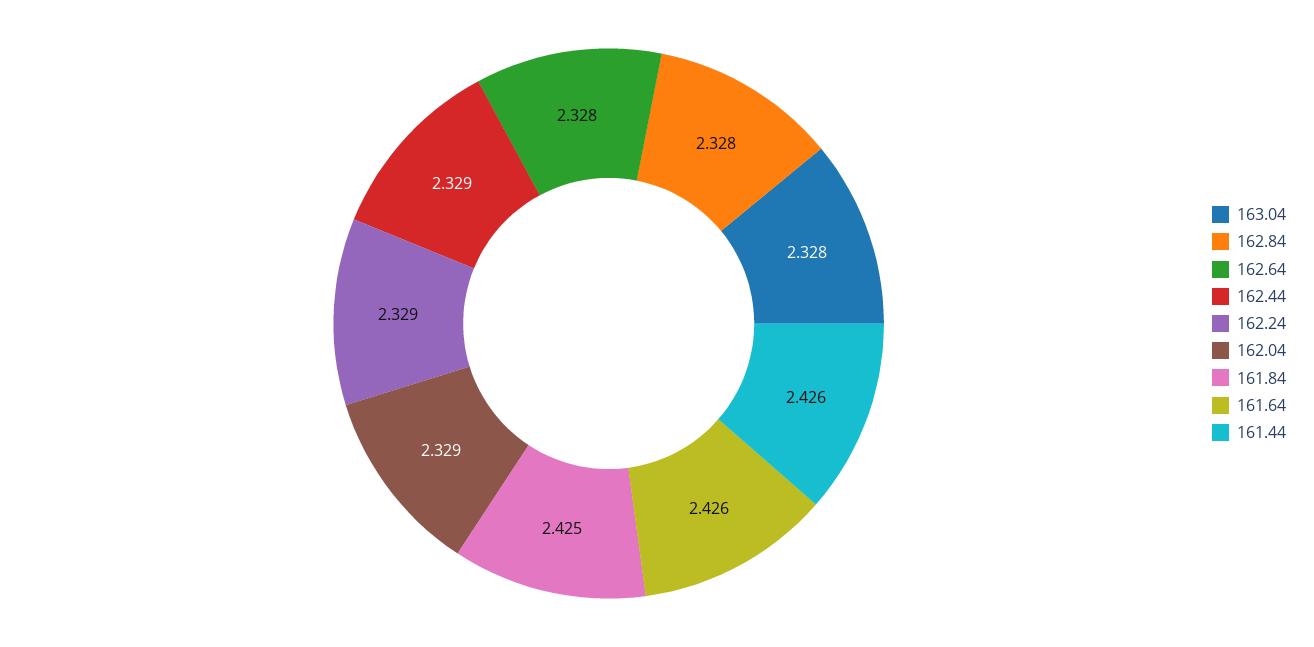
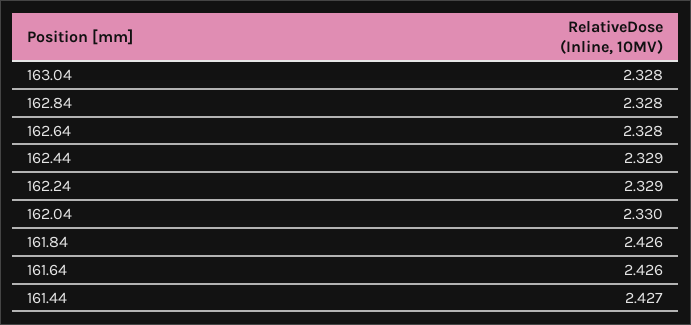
  {
    "163.04": 2.328,
    "162.84": 2.328,
    "162.64": 2.328,
    "162.44": 2.329,
    "162.24": 2.329,
-   "162.04": 2.329,
+   "162.04": 2.33,
-   "161.84": 2.425,
+   "161.84": 2.426,
    "161.64": 2.426,
-   "161.44": 2.426
+   "161.44": 2.427
  }

